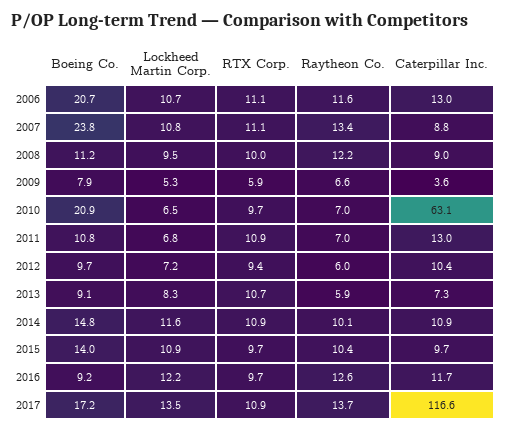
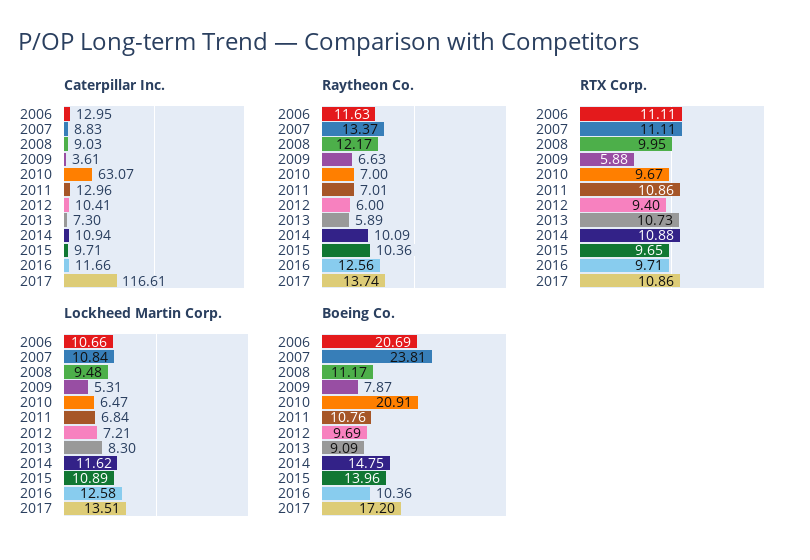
  {
    "Boeing Co.": {
      "2006": 20.69,
      "2007": 23.81,
      "2008": 11.17,
      "2009": 7.87,
      "2010": 20.91,
      "2011": 10.76,
      "2012": 9.69,
      "2013": 9.09,
      "2014": 14.75,
      "2015": 13.96,
-     "2016": 9.2,
+     "2016": 10.36,
      "2017": 17.2
    },
    "Lockheed Martin Corp.": {
      "2006": 10.66,
      "2007": 10.84,
      "2008": 9.48,
      "2009": 5.31,
      "2010": 6.47,
      "2011": 6.84,
      "2012": 7.21,
      "2013": 8.3,
      "2014": 11.62,
      "2015": 10.89,
-     "2016": 12.2,
+     "2016": 12.58,
      "2017": 13.51
    },
    "RTX Corp.": {
      "2006": 11.11,
      "2007": 11.11,
      "2008": 9.95,
      "2009": 5.88,
      "2010": 9.67,
      "2011": 10.86,
      "2012": 9.4,
      "2013": 10.73,
      "2014": 10.88,
      "2015": 9.65,
      "2016": 9.71,
      "2017": 10.86
    },
    "Raytheon Co.": {
      "2006": 11.63,
      "2007": 13.37,
      "2008": 12.17,
      "2009": 6.63,
      "2010": 7,
      "2011": 7.01,
      "2012": 6,
      "2013": 5.89,
      "2014": 10.09,
      "2015": 10.36,
      "2016": 12.56,
      "2017": 13.74
    },
    "Caterpillar Inc.": {
      "2006": 12.95,
      "2007": 8.83,
      "2008": 9.03,
      "2009": 3.61,
      "2010": 63.07,
      "2011": 12.96,
      "2012": 10.41,
      "2013": 7.3,
      "2014": 10.94,
      "2015": 9.71,
      "2016": 11.66,
      "2017": 116.61
    }
  }

